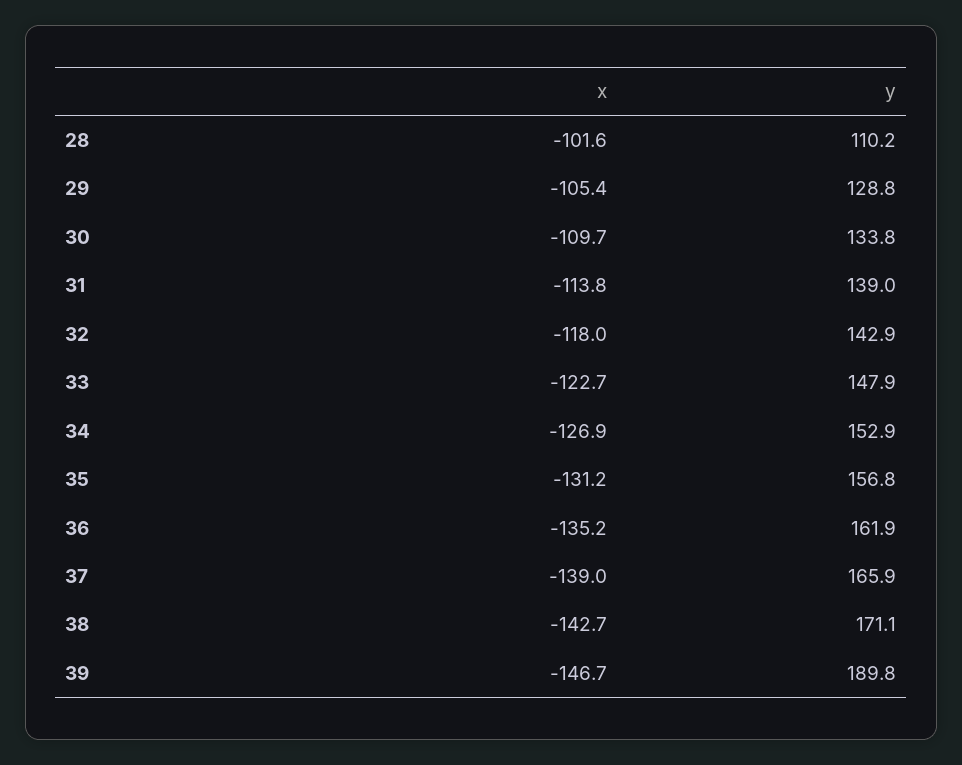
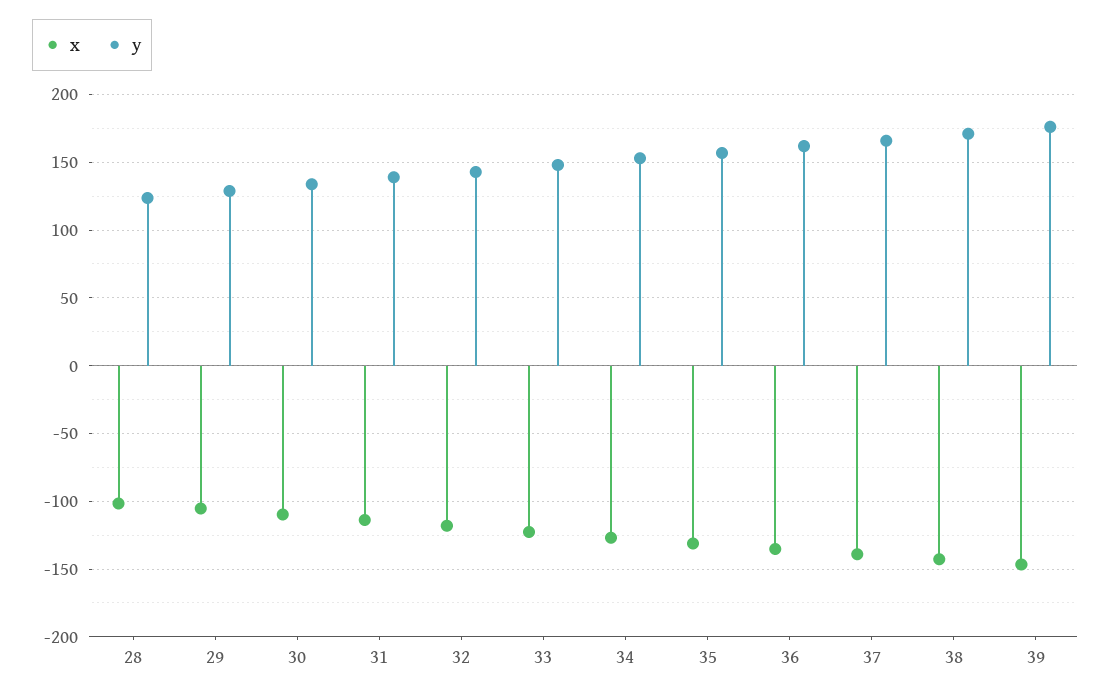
  {
    "x": {
      "28": -101.6,
      "29": -105.4,
      "30": -109.7,
      "31": -113.8,
      "32": -118,
      "33": -122.7,
      "34": -126.9,
      "35": -131.2,
      "36": -135.2,
      "37": -139,
      "38": -142.7,
      "39": -146.7
    },
    "y": {
-     "28": 110.2,
+     "28": 125,
      "29": 128.8,
      "30": 133.8,
      "31": 139,
      "32": 142.9,
      "33": 147.9,
      "34": 152.9,
      "35": 156.8,
      "36": 161.9,
      "37": 165.9,
      "38": 171.1,
-     "39": 189.8
+     "39": 175
    }
  }

